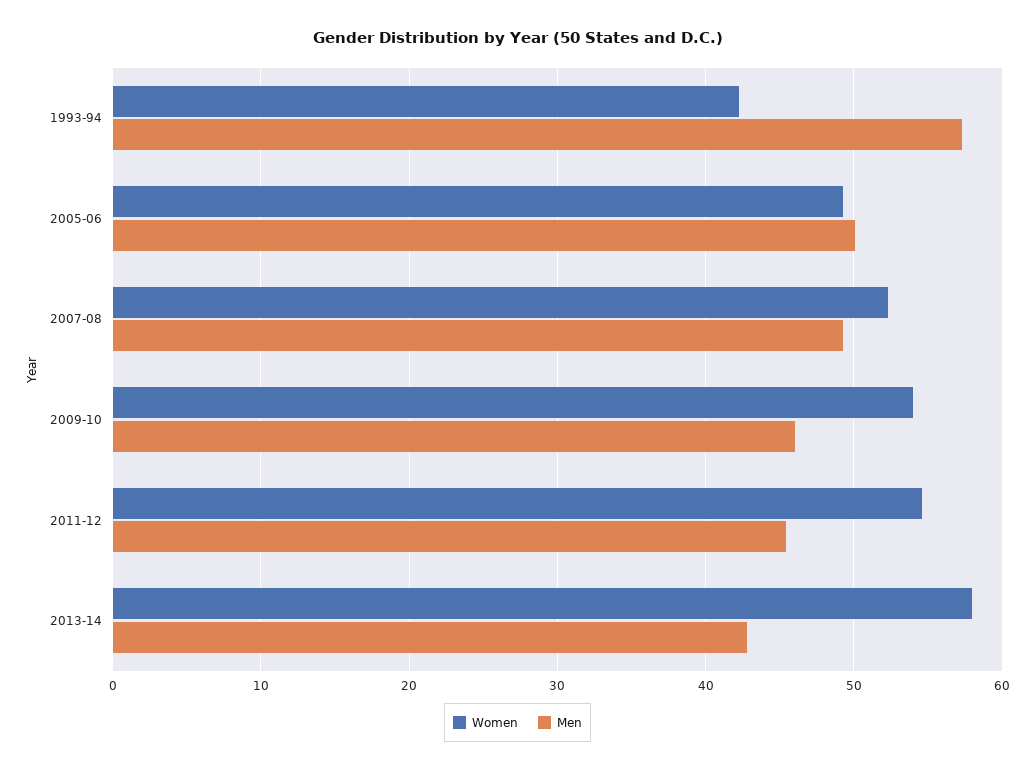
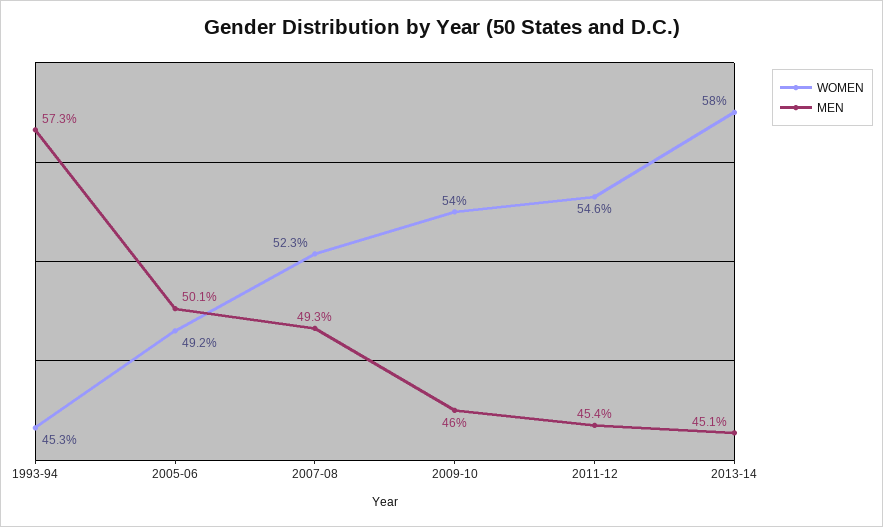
  {
    "Women": {
-     "1993-94": 42,
+     "1993-94": 45.3,
      "2005-06": 49.2,
      "2007-08": 52.3,
      "2009-10": 54,
      "2011-12": 54.6,
      "2013-14": 58
    },
    "Men": {
      "1993-94": 57.3,
      "2005-06": 50.1,
      "2007-08": 49.3,
      "2009-10": 46,
      "2011-12": 45.4,
-     "2013-14": 43
+     "2013-14": 45.1
    }
  }

